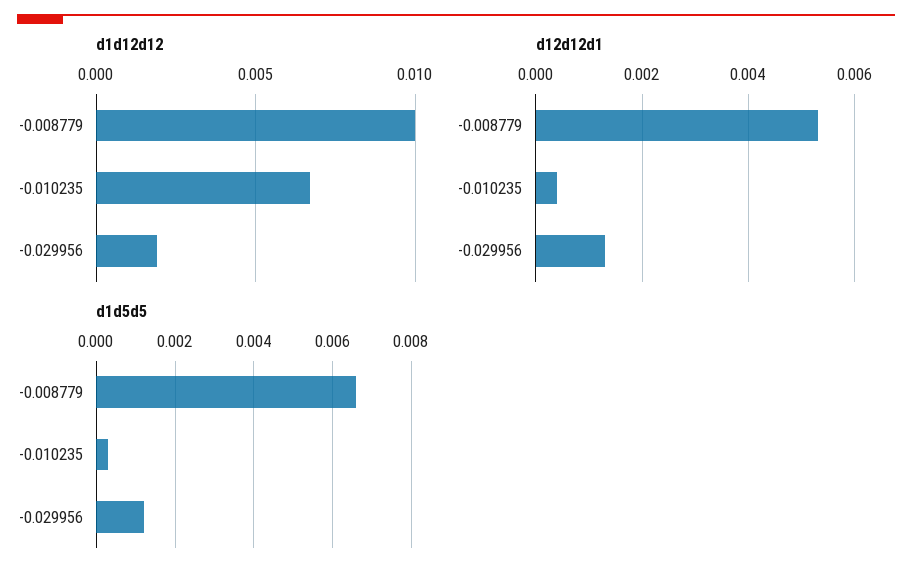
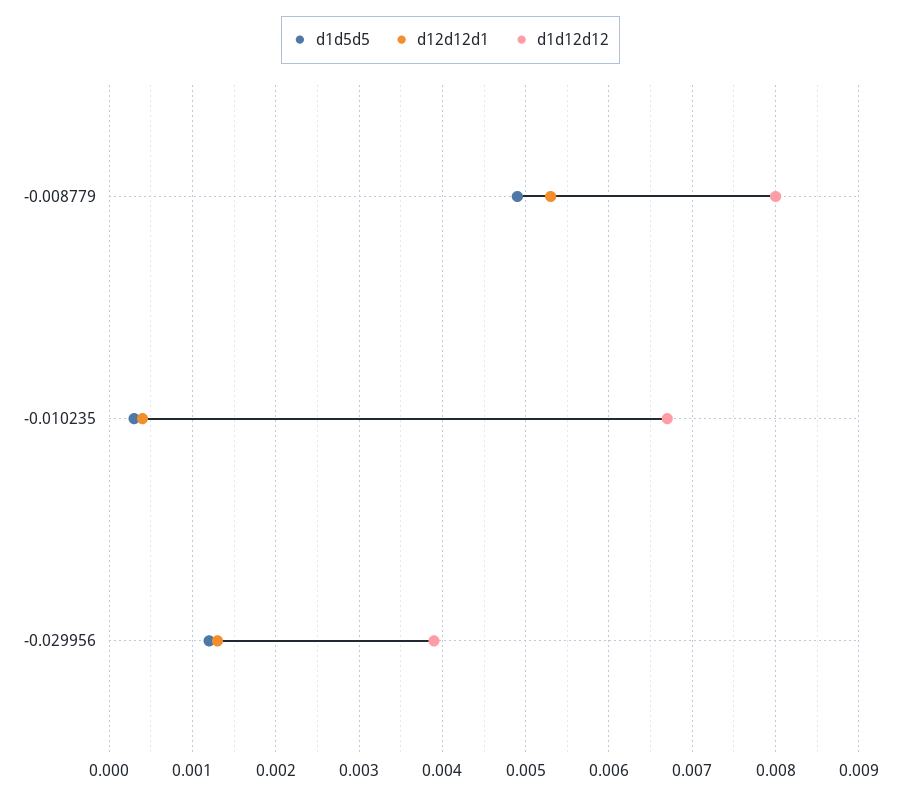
  {
    "d1d12d12": {
-     "-0.008779": 0.01,
+     "-0.008779": 0.008,
      "-0.010235": 0.0067,
-     "-0.029956": 0.002
+     "-0.029956": 0.0039
    },
    "d12d12d1": {
      "-0.008779": 0.0053,
      "-0.010235": 0.0004,
      "-0.029956": 0.0013
    },
    "d1d5d5": {
-     "-0.008779": 0.0065,
+     "-0.008779": 0.0049,
      "-0.010235": 0.0003,
      "-0.029956": 0.0012
    }
  }

